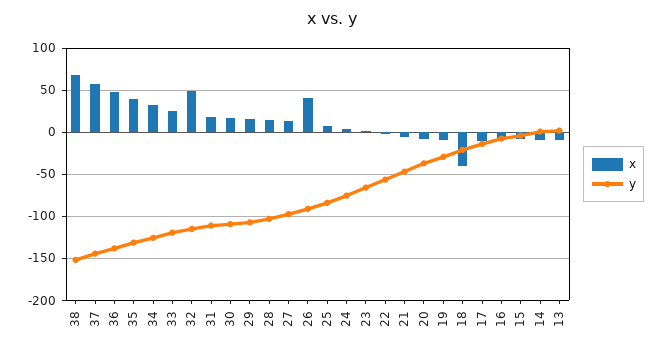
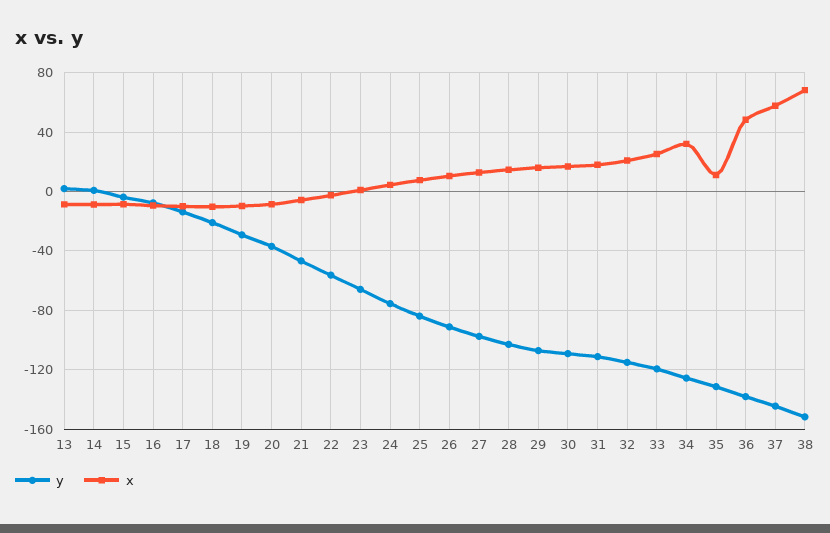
  {
    "x": {
      "38": 70,
      "37": 60,
      "36": 50,
-     "35": 40,
+     "35": 10,
      "34": 30,
      "33": 25,
-     "32": 50,
+     "32": 20,
      "31": 20,
      "30": 15,
      "29": 15,
      "28": 15,
      "27": 15,
-     "26": 40,
+     "26": 10,
      "25": 10,
      "24": 5,
      "23": 0,
      "22": -5,
      "21": -5,
      "20": -10,
      "19": -10,
-     "18": -40,
+     "18": -10,
      "17": -10,
      "16": -10,
      "15": -10,
      "14": -10,
      "13": -10
    },
    "y": {
      "38": -150,
      "37": -145,
      "36": -140,
      "35": -130,
      "34": -125,
      "33": -120,
      "32": -115,
      "31": -110,
      "30": -110,
      "29": -105,
      "28": -105,
      "27": -100,
      "26": -90,
      "25": -85,
      "24": -75,
      "23": -65,
      "22": -55,
      "21": -45,
      "20": -35,
      "19": -30,
      "18": -20,
      "17": -15,
      "16": -10,
      "15": -5,
      "14": 0,
      "13": 0
    }
  }

